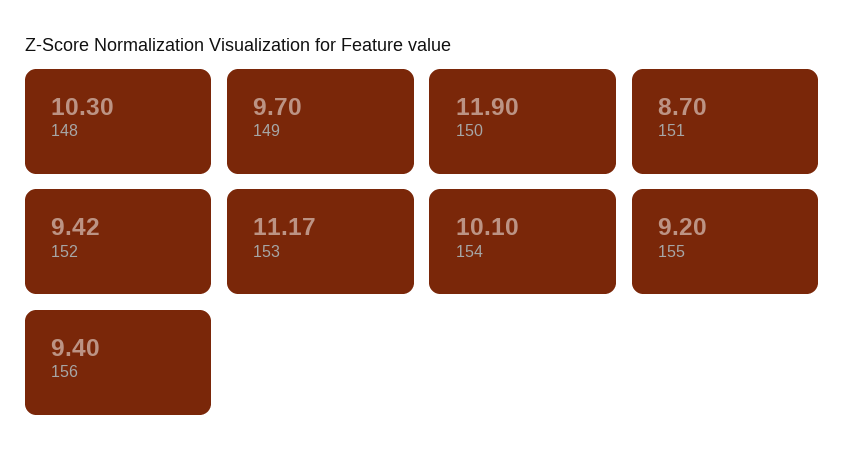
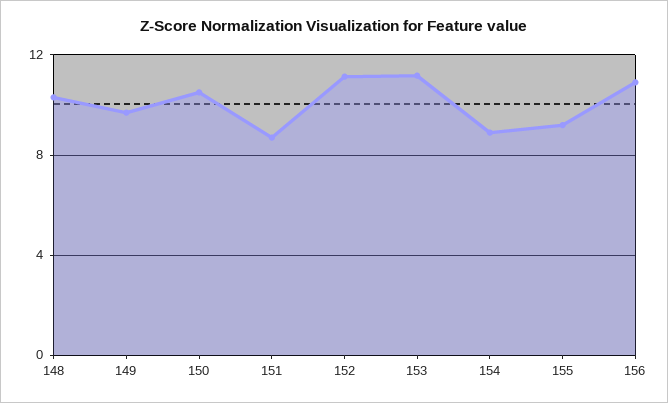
  {
    "148": 10.3,
    "149": 9.7,
-   "150": 11.9,
+   "150": 10.5,
    "151": 8.7,
-   "152": 9.42,
+   "152": 11,
    "153": 11.17,
-   "154": 10.1,
+   "154": 9,
    "155": 9.2,
-   "156": 9.4
+   "156": 11
  }

